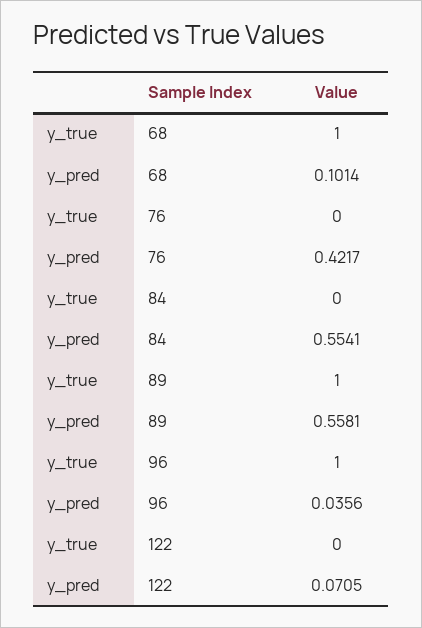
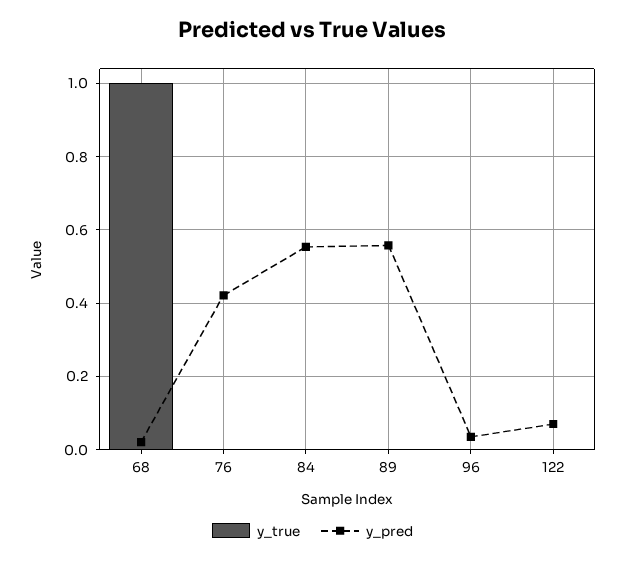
  {
    "y_true": {
      "68": 1,
      "76": 0,
      "84": 0,
-     "89": 1,
+     "89": 0,
-     "96": 1,
+     "96": 0,
      "122": 0
    },
    "y_pred": {
-     "68": 0.1014,
+     "68": 0.02,
      "76": 0.4217,
      "84": 0.5541,
      "89": 0.5581,
      "96": 0.0356,
      "122": 0.0705
    }
  }

